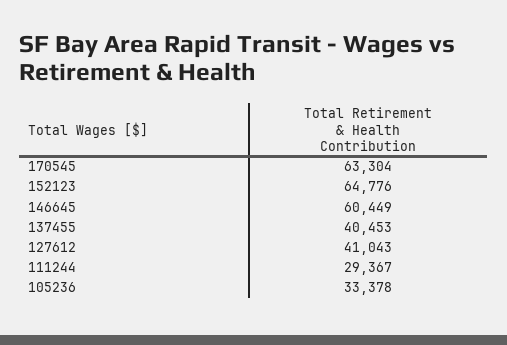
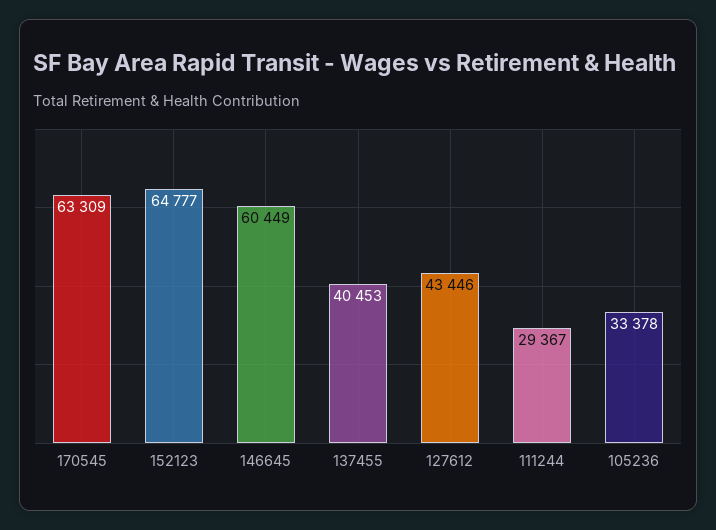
  {
-   "170545": 63304,
+   "170545": 63309,
-   "152123": 64776,
+   "152123": 64777,
    "146645": 60449,
    "137455": 40453,
-   "127612": 41043,
+   "127612": 43446,
    "111244": 29367,
    "105236": 33378
  }

